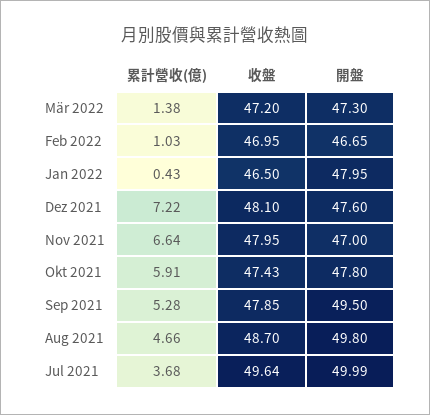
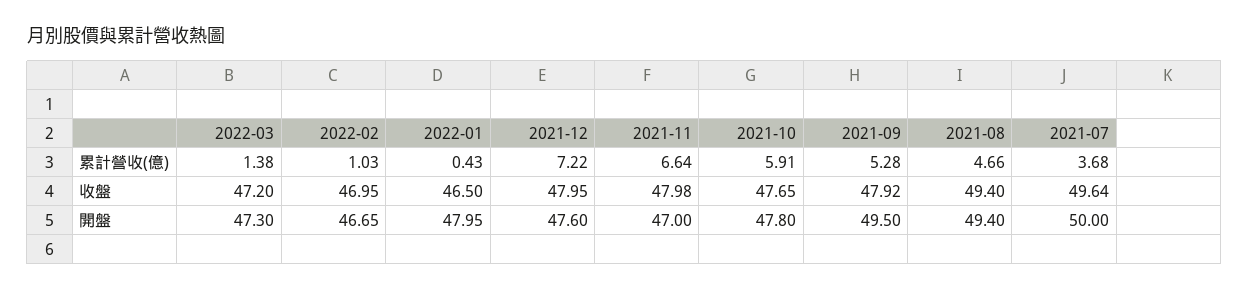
  {
    "累計營收(億)": {
      "Mär 2022": 1.38,
      "Feb 2022": 1.03,
      "Jan 2022": 0.43,
      "Dez 2021": 7.22,
      "Nov 2021": 6.64,
      "Okt 2021": 5.91,
      "Sep 2021": 5.28,
      "Aug 2021": 4.66,
      "Jul 2021": 3.68
    },
    "收盤": {
      "Mär 2022": 47.2,
      "Feb 2022": 46.95,
      "Jan 2022": 46.5,
-     "Dez 2021": 48.1,
+     "Dez 2021": 47.95,
-     "Nov 2021": 47.95,
+     "Nov 2021": 47.98,
-     "Okt 2021": 47.43,
+     "Okt 2021": 47.65,
-     "Sep 2021": 47.85,
+     "Sep 2021": 47.92,
-     "Aug 2021": 48.7,
+     "Aug 2021": 49.4,
      "Jul 2021": 49.64
    },
    "開盤": {
      "Mär 2022": 47.3,
      "Feb 2022": 46.65,
      "Jan 2022": 47.95,
      "Dez 2021": 47.6,
      "Nov 2021": 47,
      "Okt 2021": 47.8,
      "Sep 2021": 49.5,
-     "Aug 2021": 49.8,
+     "Aug 2021": 49.4,
-     "Jul 2021": 49.99
+     "Jul 2021": 50
    }
  }

